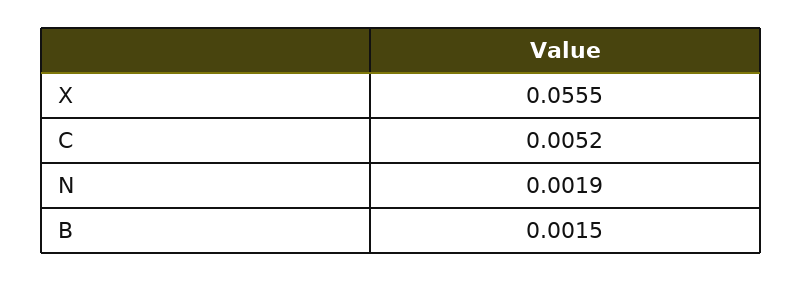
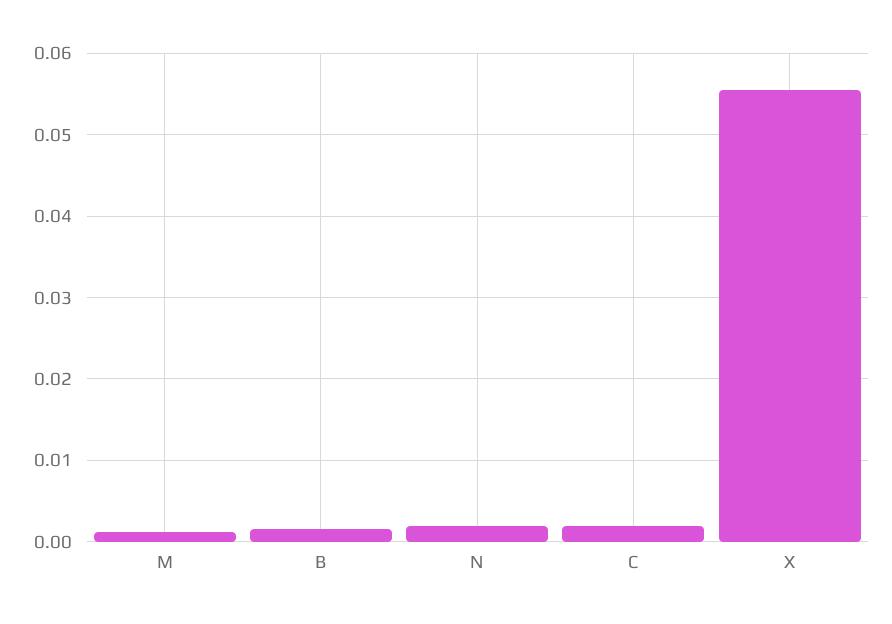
  {
    "X": 0.0555,
-   "C": 0.0052,
+   "C": 0.002,
    "N": 0.0019,
-   "B": 0.0015
+   "B": 0.0015,
+   "M": 0.001
  }

